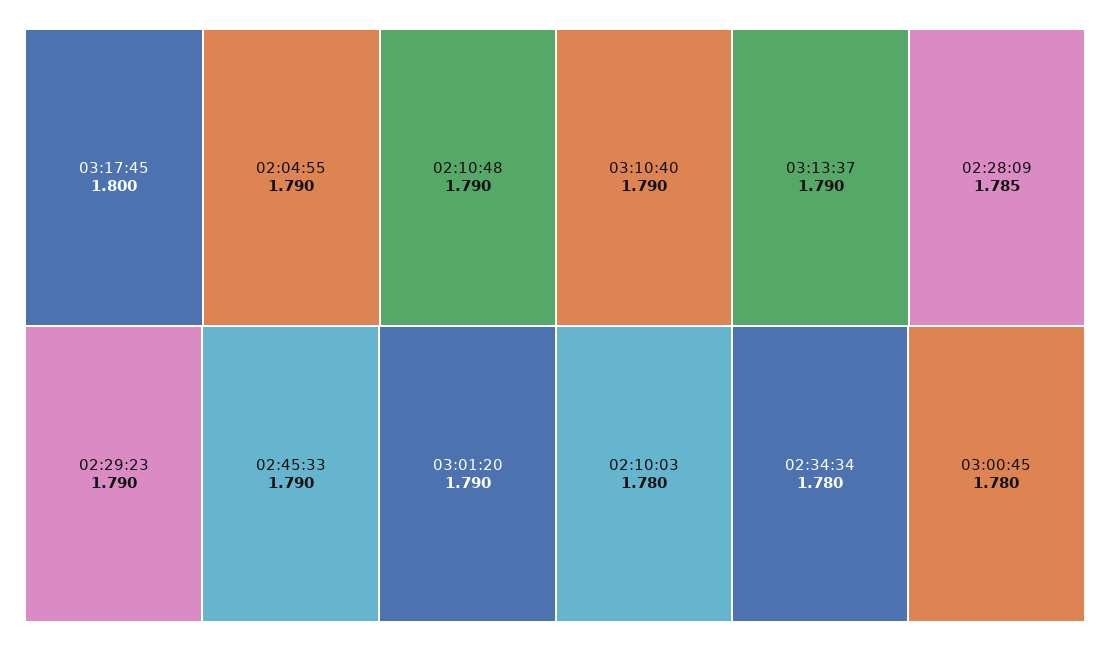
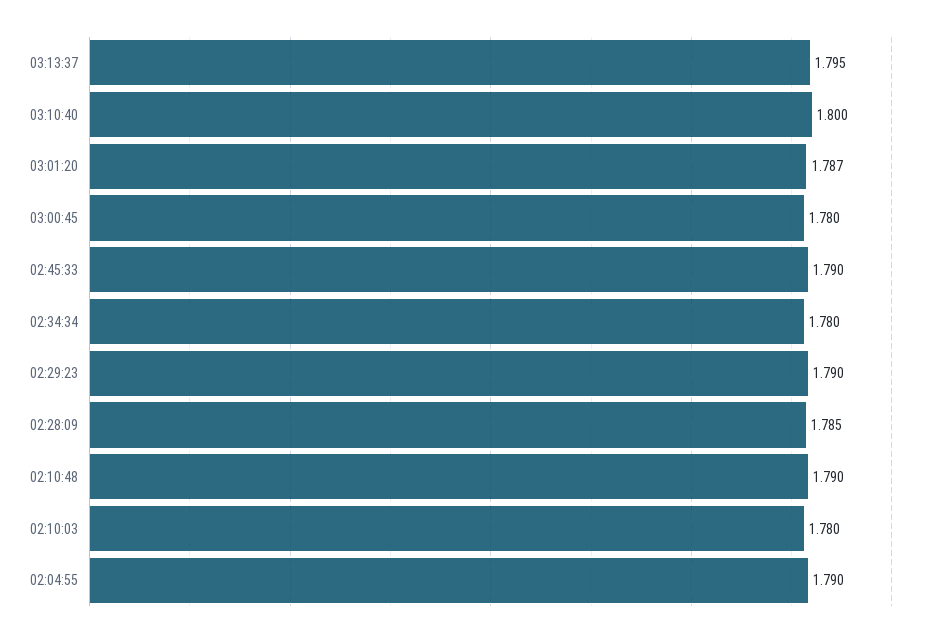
  {
-   "03:17:45": 1.8,
    "02:04:55": 1.79,
    "02:10:48": 1.79,
    "02:29:23": 1.79,
    "02:45:33": 1.79,
-   "03:01:20": 1.79,
+   "03:01:20": 1.787,
-   "03:10:40": 1.79,
+   "03:10:40": 1.8,
-   "03:13:37": 1.79,
+   "03:13:37": 1.795,
    "02:28:09": 1.785,
    "02:10:03": 1.78,
    "02:34:34": 1.78,
    "03:00:45": 1.78
  }

